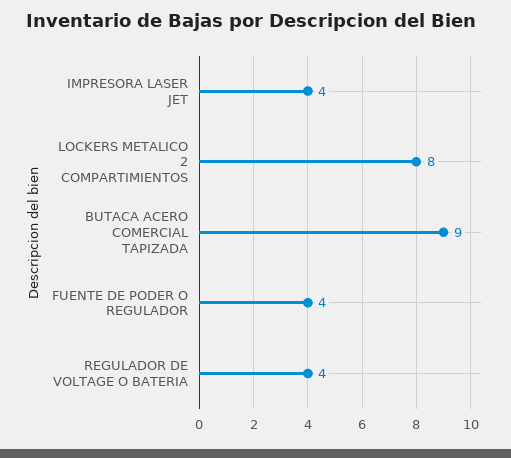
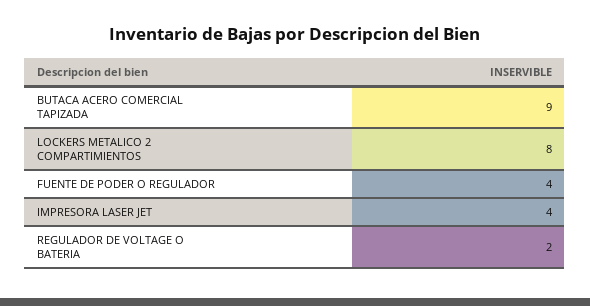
  {
    "IMPRESORA LASER JET": 4,
    "LOCKERS METALICO 2 COMPARTIMIENTOS": 8,
    "BUTACA ACERO COMERCIAL TAPIZADA": 9,
    "FUENTE DE PODER O REGULADOR": 4,
-   "REGULADOR DE VOLTAGE O BATERIA": 4
+   "REGULADOR DE VOLTAGE O BATERIA": 2
  }

